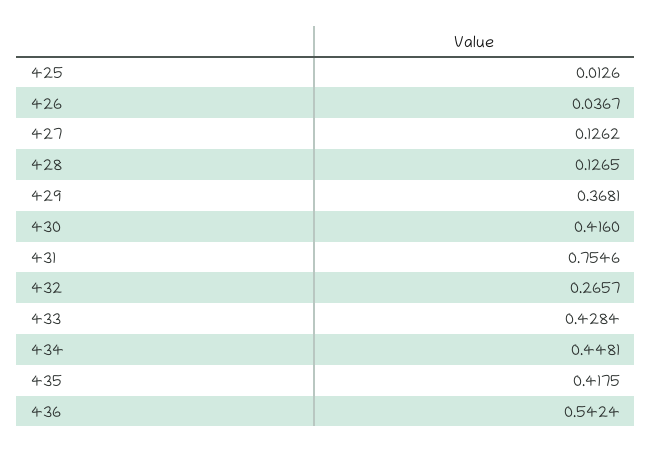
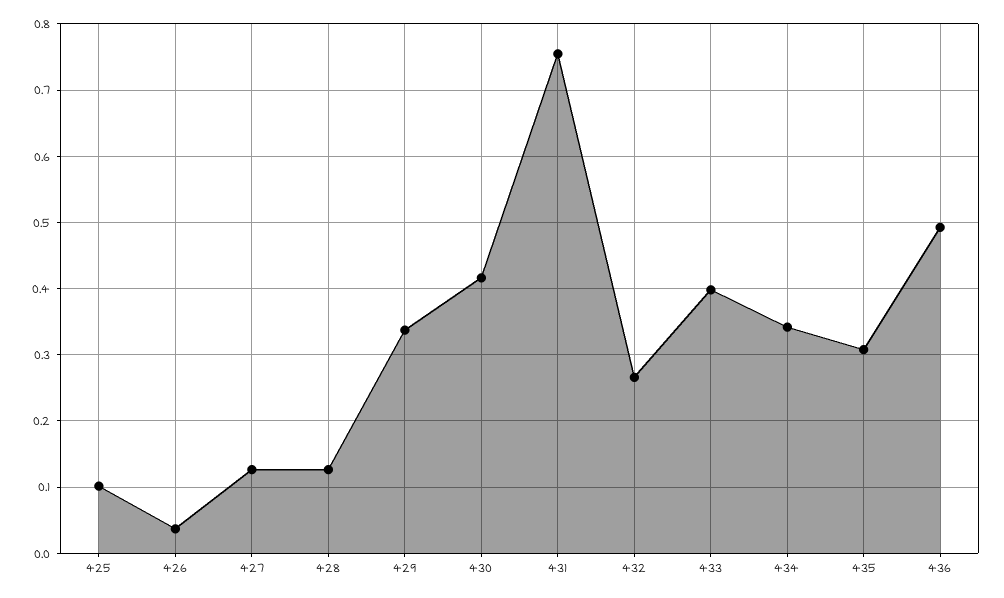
  {
-   "425": 0.0126,
+   "425": 0.1,
    "426": 0.0367,
    "427": 0.1262,
    "428": 0.1265,
-   "429": 0.3681,
+   "429": 0.34,
    "430": 0.416,
    "431": 0.7546,
    "432": 0.2657,
-   "433": 0.4284,
+   "433": 0.4,
-   "434": 0.4481,
+   "434": 0.34,
-   "435": 0.4175,
+   "435": 0.31,
-   "436": 0.5424
+   "436": 0.49
  }

